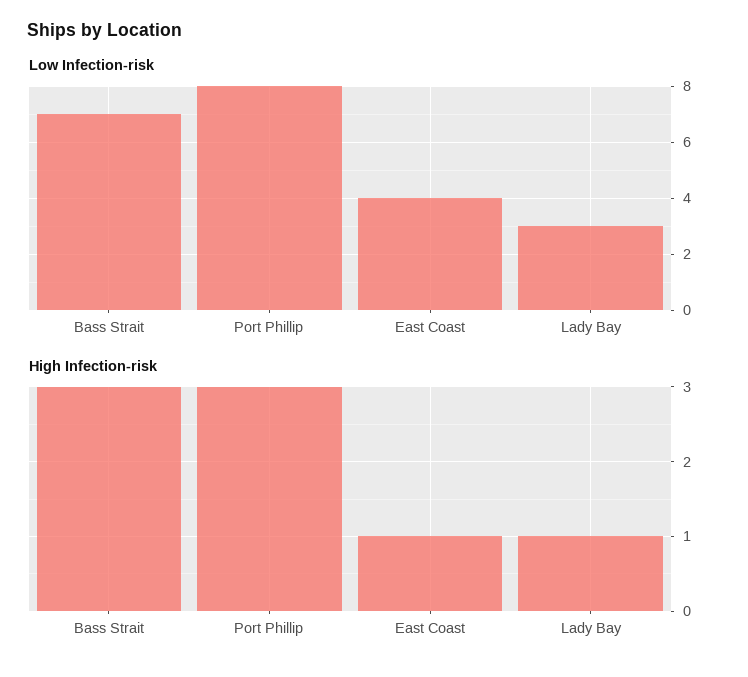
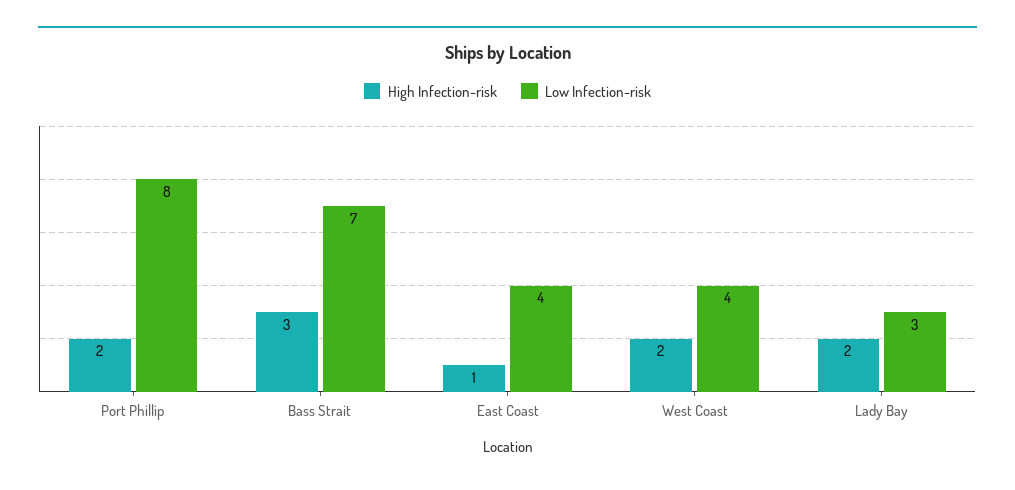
  {
    "Low Infection-risk": {
      "Bass Strait": 7,
      "Port Phillip": 8,
      "East Coast": 4,
-     "Lady Bay": 3
+     "Lady Bay": 3,
+     "West Coast": 4
    },
    "High Infection-risk": {
      "Bass Strait": 3,
-     "Port Phillip": 3,
+     "Port Phillip": 2,
      "East Coast": 1,
-     "Lady Bay": 1
+     "Lady Bay": 2,
+     "West Coast": 2
    }
  }

